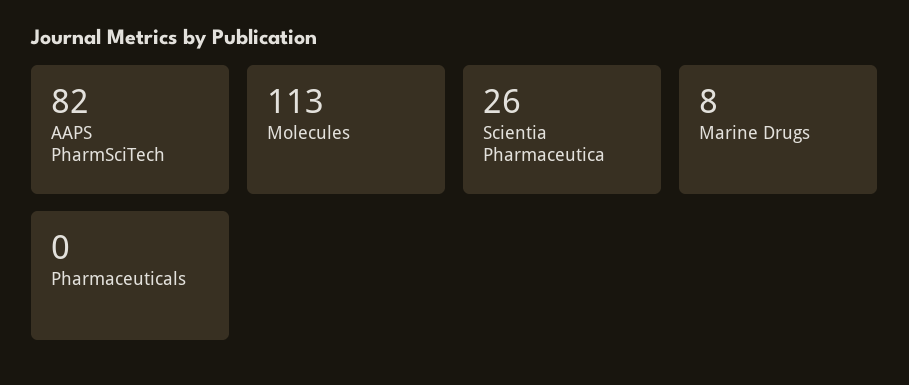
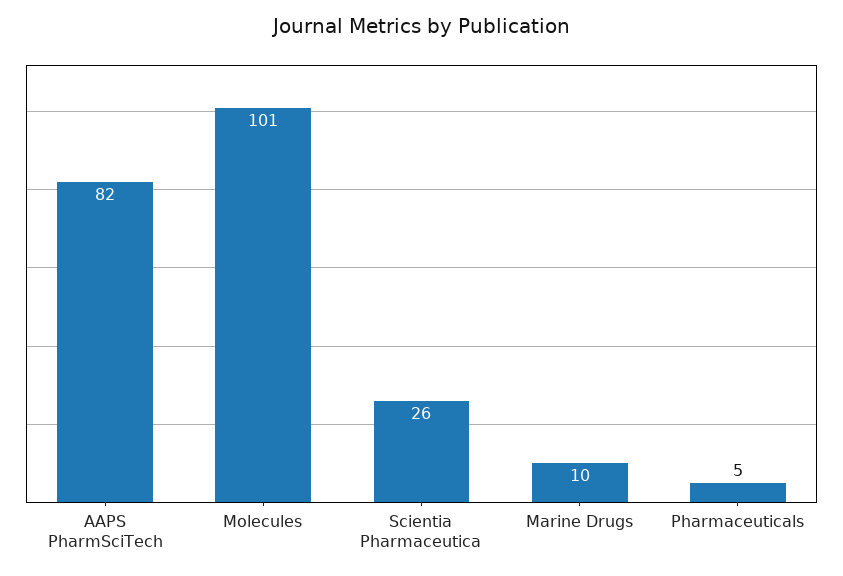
  {
    "AAPS PharmSciTech": 82,
-   "Molecules": 113,
+   "Molecules": 101,
    "Scientia Pharmaceutica": 26,
-   "Marine Drugs": 8,
+   "Marine Drugs": 10,
-   "Pharmaceuticals": 0
+   "Pharmaceuticals": 5
  }

